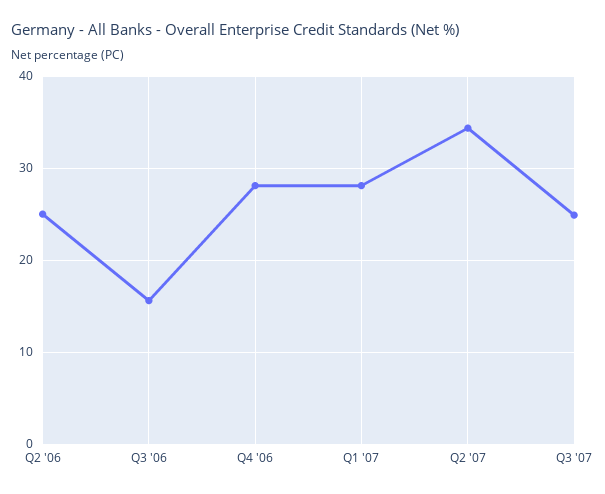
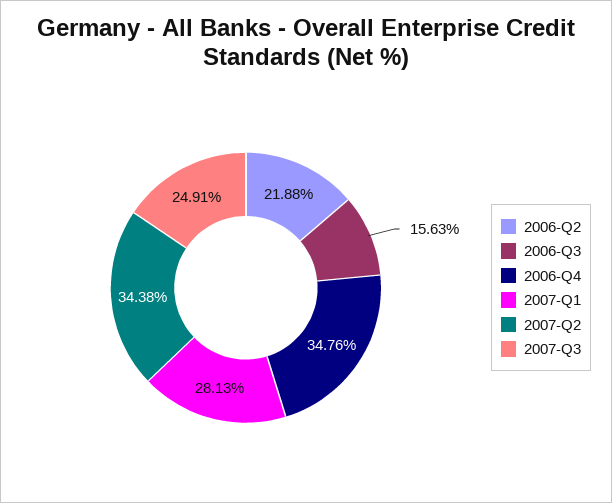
  {
-   "Q2 '06": 25,
+   "Q2 '06": 21.88,
    "Q3 '06": 15.63,
-   "Q4 '06": 28,
+   "Q4 '06": 34.76,
    "Q1 '07": 28.13,
    "Q2 '07": 34.38,
    "Q3 '07": 24.91
  }

